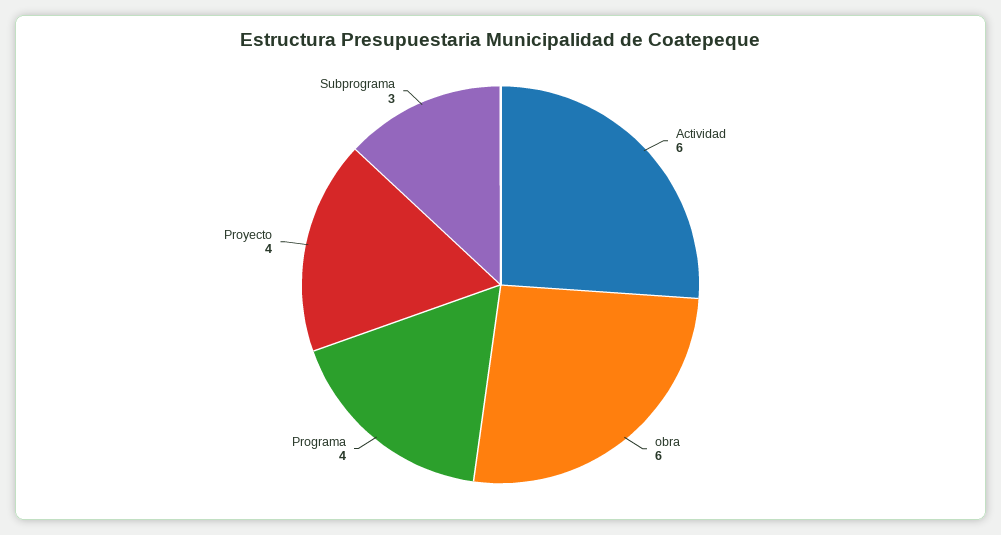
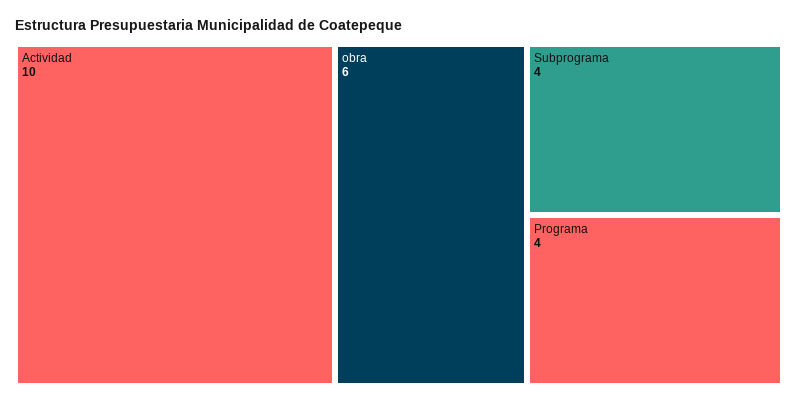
  {
-   "Actividad": 6,
+   "Actividad": 10,
    "obra": 6,
    "Programa": 4,
-   "Proyecto": 4,
-   "Subprograma": 3
+   "Subprograma": 4
  }

